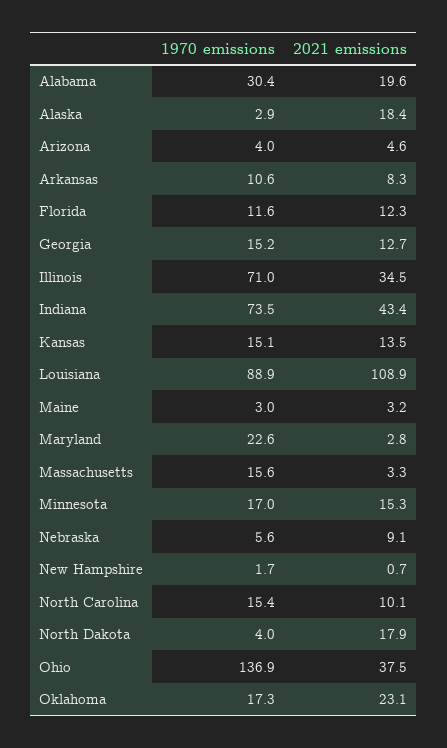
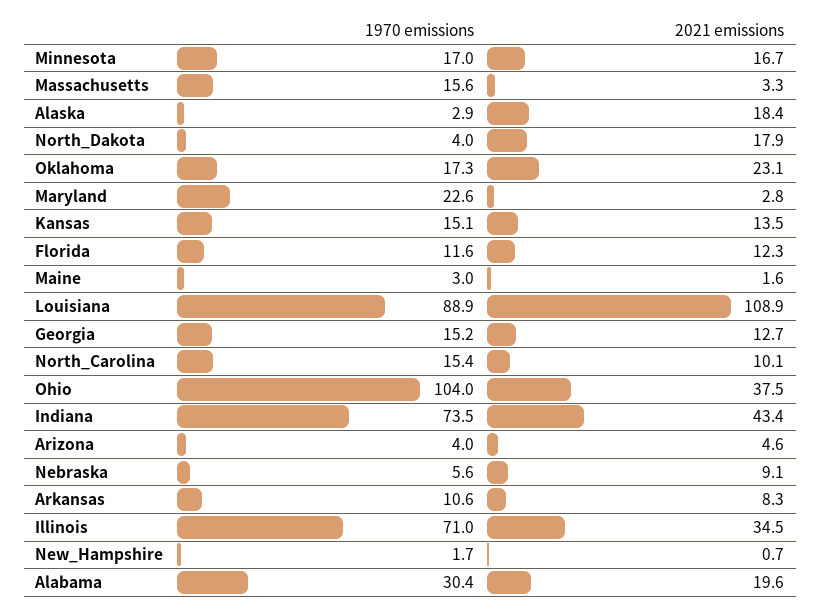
  {
    "1970 emissions": {
      "Alabama": 30.4,
      "Alaska": 2.9,
      "Arizona": 4,
      "Arkansas": 10.6,
      "Florida": 11.6,
      "Georgia": 15.2,
      "Illinois": 71,
      "Indiana": 73.5,
      "Kansas": 15.1,
      "Louisiana": 88.9,
      "Maine": 3,
      "Maryland": 22.6,
      "Massachusetts": 15.6,
      "Minnesota": 17,
      "Nebraska": 5.6,
      "New Hampshire": 1.7,
      "North Carolina": 15.4,
      "North Dakota": 4,
-     "Ohio": 136.9,
+     "Ohio": 104,
      "Oklahoma": 17.3
    },
    "2021 emissions": {
      "Alabama": 19.6,
      "Alaska": 18.4,
      "Arizona": 4.6,
      "Arkansas": 8.3,
      "Florida": 12.3,
      "Georgia": 12.7,
      "Illinois": 34.5,
      "Indiana": 43.4,
      "Kansas": 13.5,
      "Louisiana": 108.9,
-     "Maine": 3.2,
+     "Maine": 1.6,
      "Maryland": 2.8,
      "Massachusetts": 3.3,
-     "Minnesota": 15.3,
+     "Minnesota": 16.7,
      "Nebraska": 9.1,
      "New Hampshire": 0.7,
      "North Carolina": 10.1,
      "North Dakota": 17.9,
      "Ohio": 37.5,
      "Oklahoma": 23.1
    }
  }

